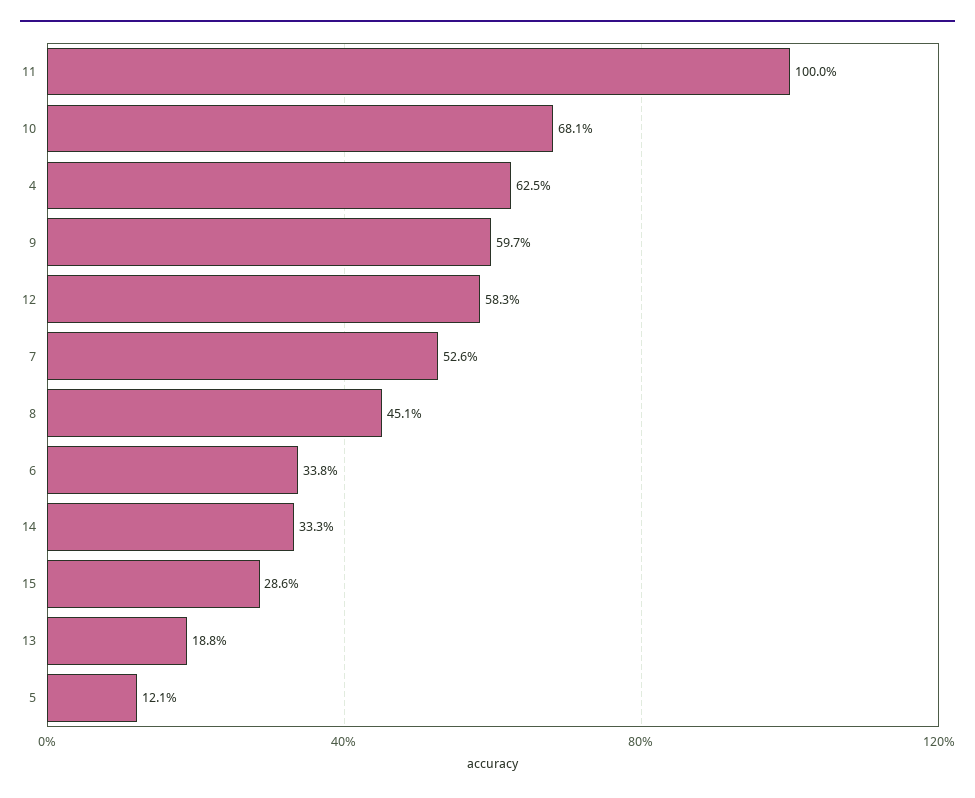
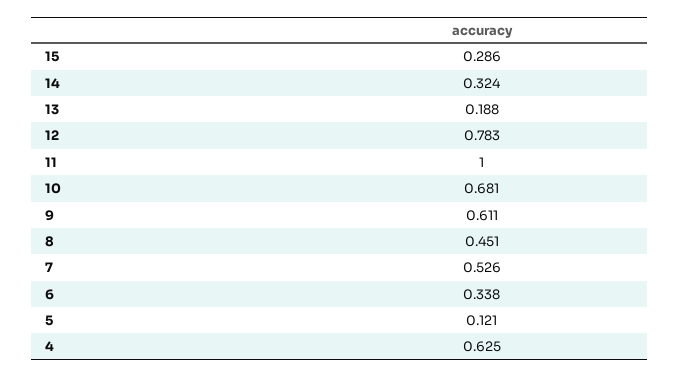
  {
    "11": 1,
    "10": 0.681,
    "4": 0.625,
-   "9": 0.597,
+   "9": 0.611,
-   "12": 0.583,
+   "12": 0.783,
    "7": 0.526,
    "8": 0.451,
    "6": 0.338,
-   "14": 0.333,
+   "14": 0.324,
    "15": 0.286,
    "13": 0.188,
    "5": 0.121
  }

